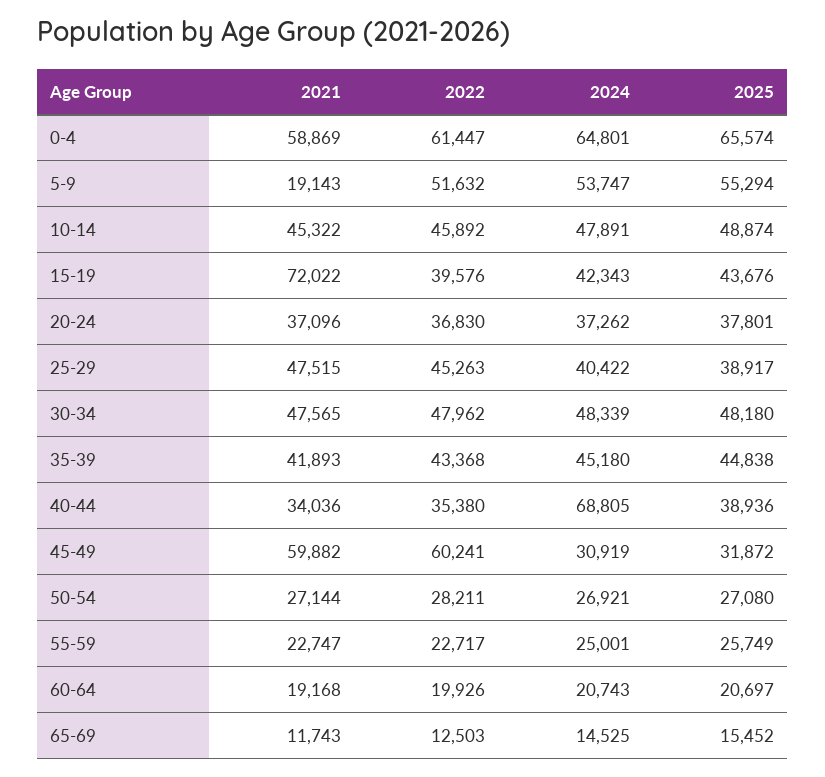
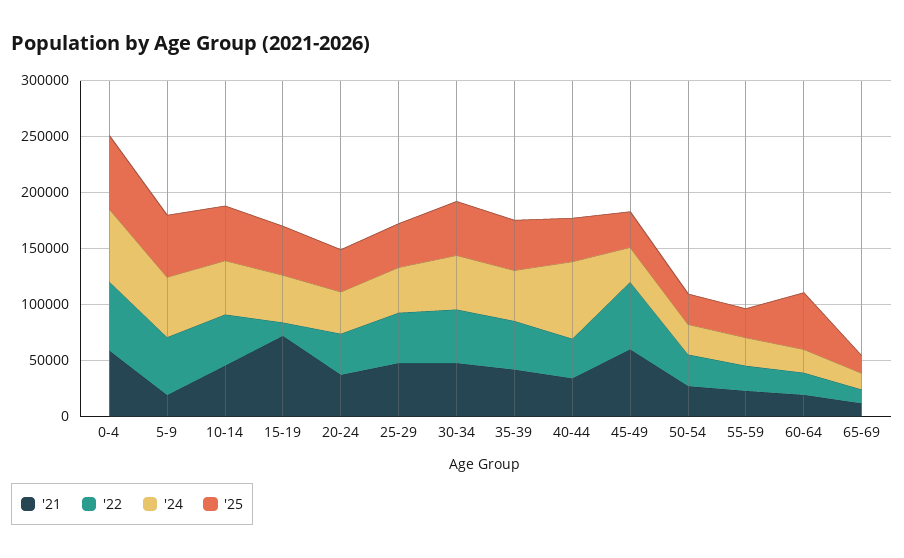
  {
    "2021": {
      "0-4": 58869,
      "5-9": 19143,
      "10-14": 45322,
      "15-19": 72022,
      "20-24": 37096,
      "25-29": 47515,
      "30-34": 47565,
      "35-39": 41893,
      "40-44": 34036,
      "45-49": 59882,
      "50-54": 27144,
      "55-59": 22747,
      "60-64": 19168,
      "65-69": 11743
    },
    "2022": {
      "0-4": 61447,
      "5-9": 51632,
      "10-14": 45892,
-     "15-19": 39576,
+     "15-19": 10000,
      "20-24": 36830,
      "25-29": 45263,
      "30-34": 47962,
      "35-39": 43368,
      "40-44": 35380,
      "45-49": 60241,
      "50-54": 28211,
      "55-59": 22717,
      "60-64": 19926,
      "65-69": 12503
    },
    "2024": {
      "0-4": 64801,
      "5-9": 53747,
      "10-14": 47891,
      "15-19": 42343,
      "20-24": 37262,
      "25-29": 40422,
      "30-34": 48339,
      "35-39": 45180,
      "40-44": 68805,
      "45-49": 30919,
      "50-54": 26921,
      "55-59": 25001,
      "60-64": 20743,
      "65-69": 14525
    },
    "2025": {
      "0-4": 65574,
      "5-9": 55294,
      "10-14": 48874,
      "15-19": 43676,
      "20-24": 37801,
      "25-29": 38917,
      "30-34": 48180,
      "35-39": 44838,
      "40-44": 38936,
      "45-49": 31872,
      "50-54": 27080,
      "55-59": 25749,
-     "60-64": 20697,
+     "60-64": 50000,
      "65-69": 15452
    }
  }

